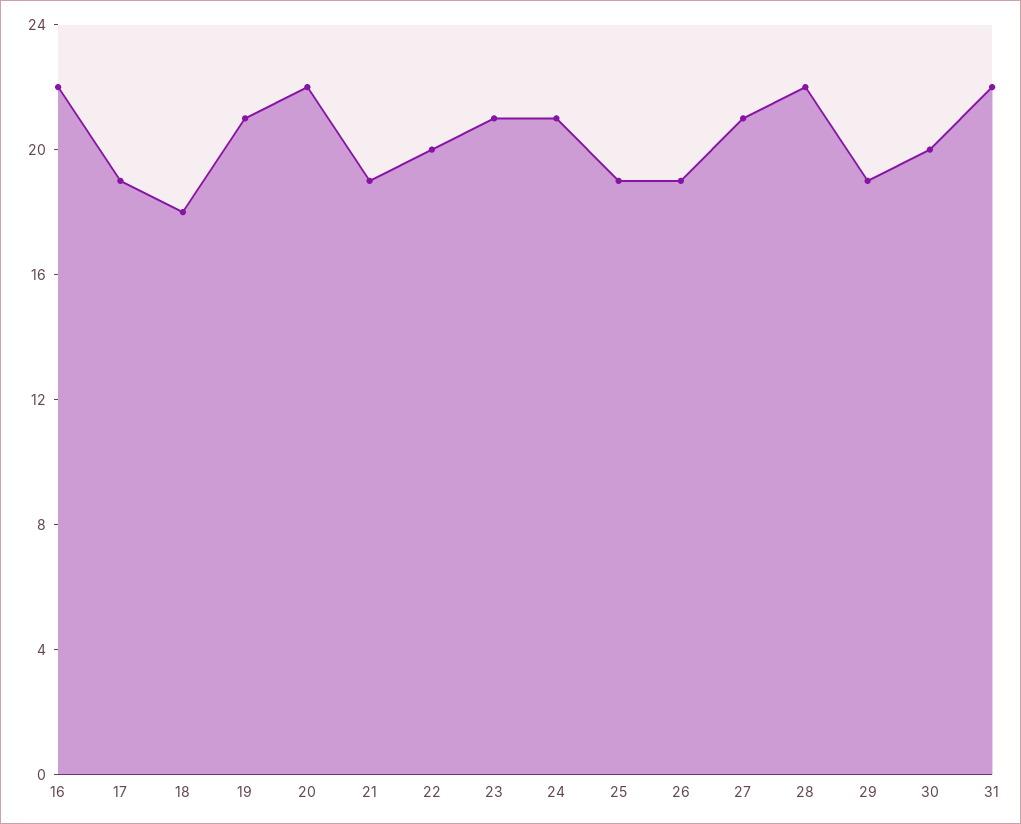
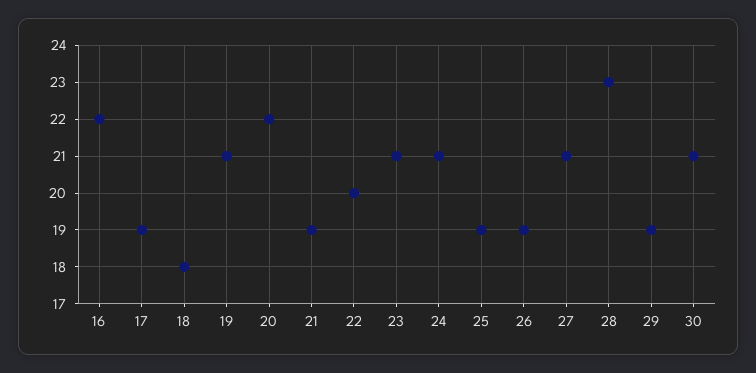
  {
    "16": 22,
    "17": 19,
    "18": 18,
    "19": 21,
    "20": 22,
    "21": 19,
    "22": 20,
    "23": 21,
    "24": 21,
    "25": 19,
    "26": 19,
    "27": 21,
-   "28": 22,
+   "28": 23,
    "29": 19,
-   "30": 20,
+   "30": 21
-   "31": 22
  }

